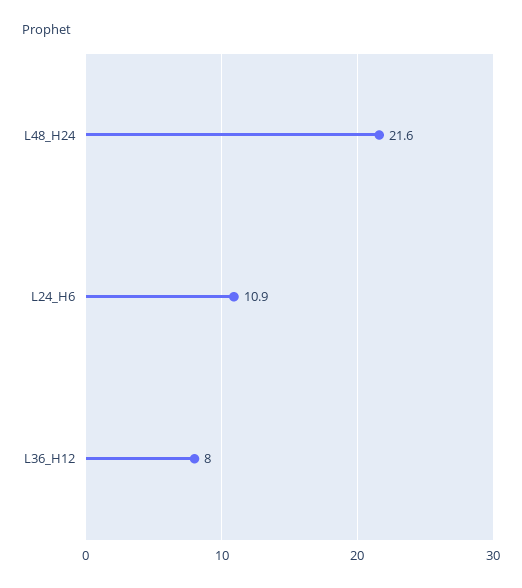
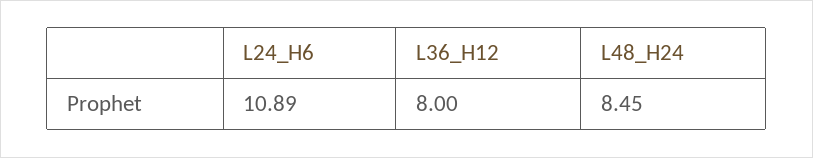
  {
-   "L48_H24": 21.6,
+   "L48_H24": 8.45,
    "L24_H6": 10.89,
    "L36_H12": 8
  }

